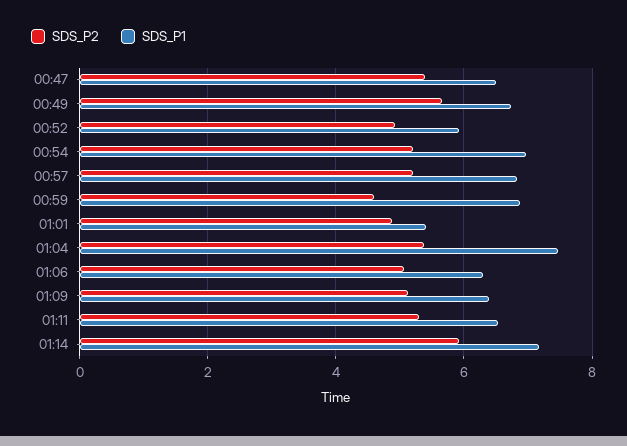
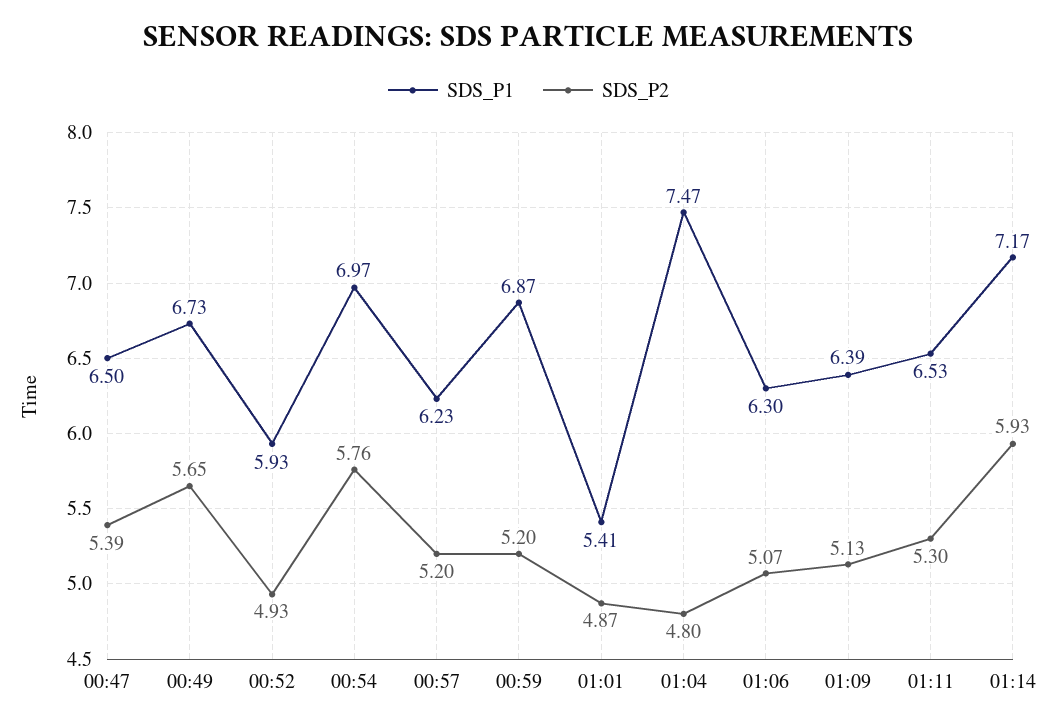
  {
    "SDS_P2": {
      "00:47": 5.39,
      "00:49": 5.65,
      "00:52": 4.93,
-     "00:54": 5.2,
+     "00:54": 5.76,
      "00:57": 5.2,
-     "00:59": 4.6,
+     "00:59": 5.2,
      "01:01": 4.87,
-     "01:04": 5.4,
+     "01:04": 4.8,
      "01:06": 5.07,
      "01:09": 5.13,
      "01:11": 5.3,
      "01:14": 5.93
    },
    "SDS_P1": {
      "00:47": 6.5,
      "00:49": 6.73,
      "00:52": 5.93,
      "00:54": 6.97,
-     "00:57": 6.8,
+     "00:57": 6.23,
      "00:59": 6.87,
      "01:01": 5.41,
      "01:04": 7.47,
      "01:06": 6.3,
      "01:09": 6.39,
      "01:11": 6.53,
      "01:14": 7.17
    }
  }

